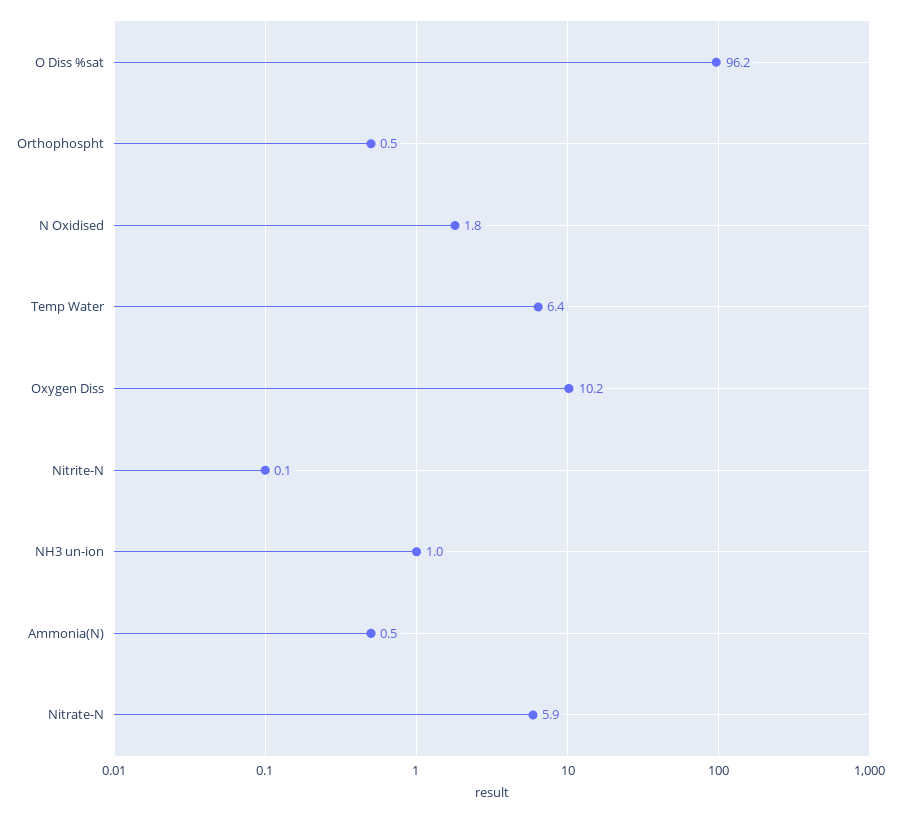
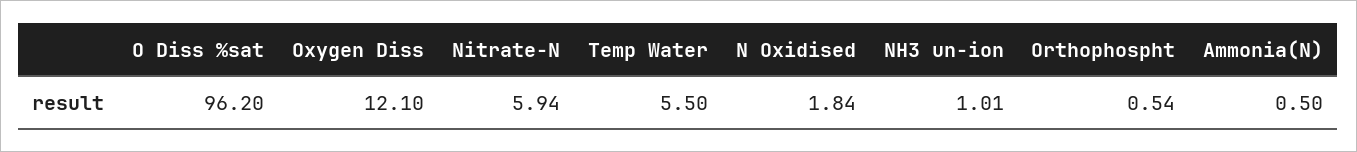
  {
    "O Diss %sat": 96.2,
    "Orthophospht": 0.54,
    "N Oxidised": 1.84,
-   "Temp Water": 6.4,
+   "Temp Water": 5.5,
-   "Oxygen Diss": 10.2,
+   "Oxygen Diss": 12.1,
-   "Nitrite-N": 0.1,
    "NH3 un-ion": 1.01,
    "Ammonia(N)": 0.5,
    "Nitrate-N": 5.94
  }

